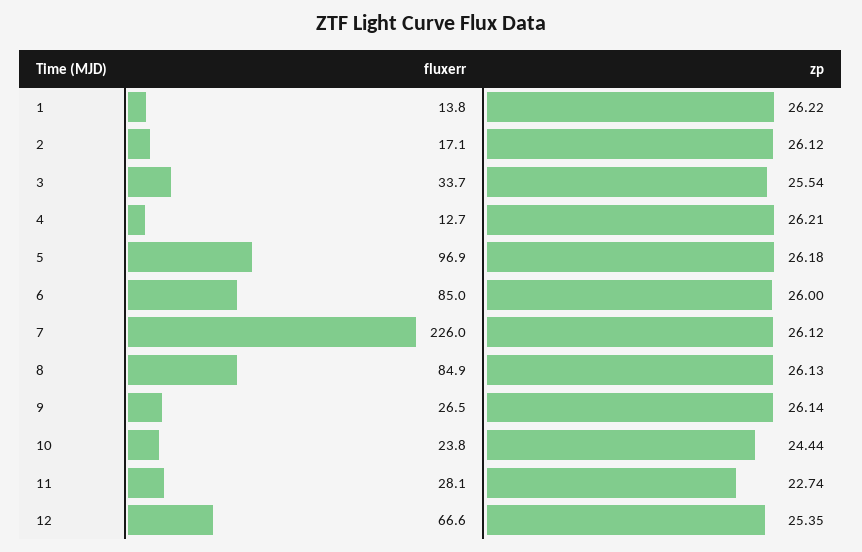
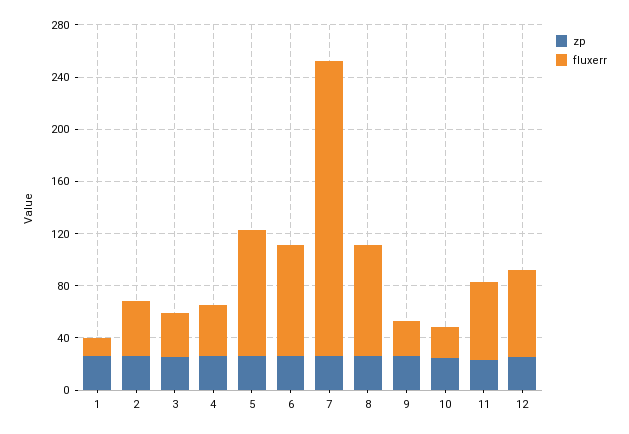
  {
    "fluxerr": {
      "1": 13.8,
-     "2": 17.1,
+     "2": 40,
      "3": 33.7,
-     "4": 12.7,
+     "4": 40,
      "5": 96.9,
      "6": 85,
      "7": 226,
      "8": 84.9,
      "9": 26.5,
      "10": 23.8,
-     "11": 28.1,
+     "11": 60,
      "12": 66.6
    },
    "zp": {
      "1": 26.22,
      "2": 26.12,
      "3": 25.54,
      "4": 26.21,
      "5": 26.18,
      "6": 26,
      "7": 26.12,
      "8": 26.13,
      "9": 26.14,
      "10": 24.44,
      "11": 22.74,
      "12": 25.35
    }
  }

